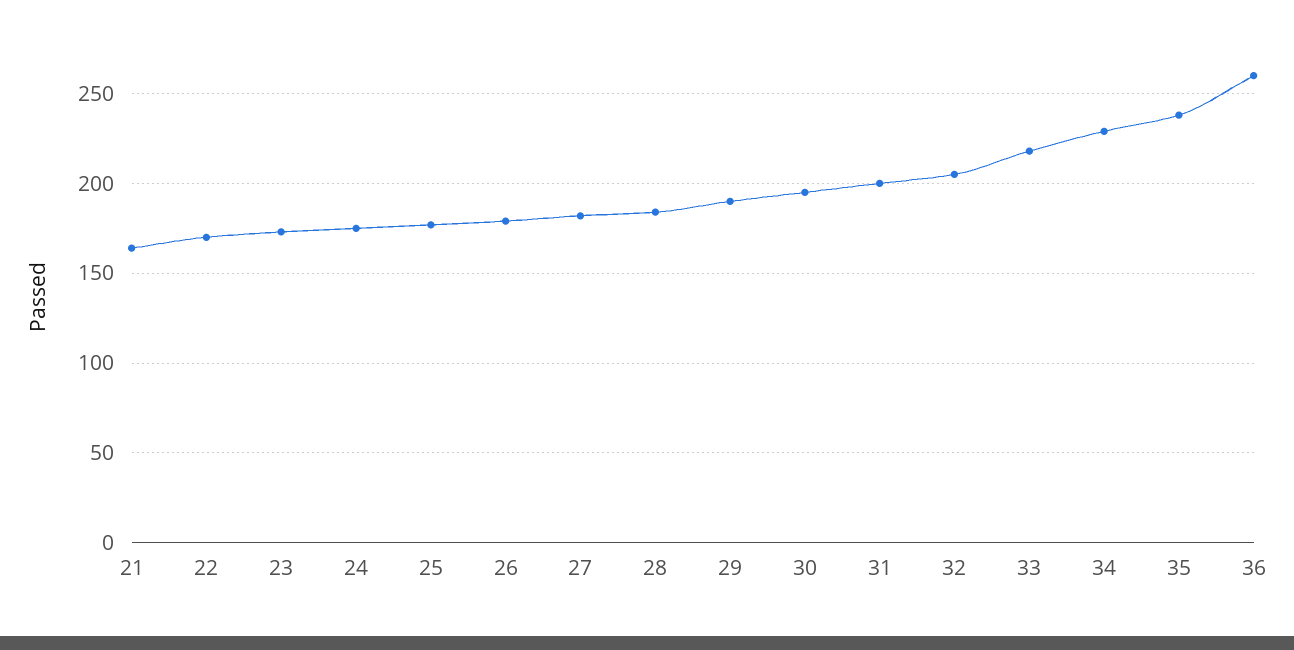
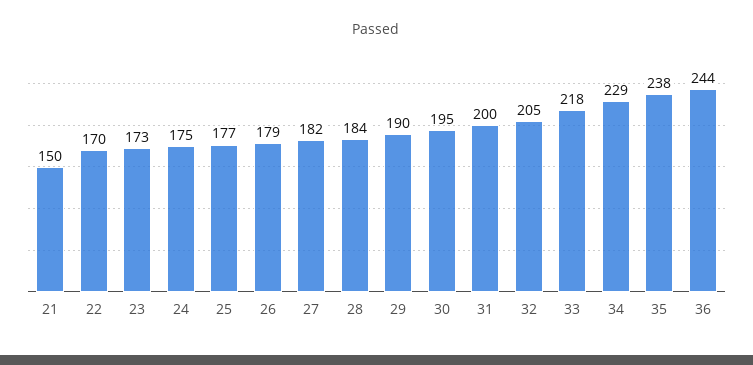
  {
-   "21": 165,
+   "21": 150,
    "22": 170,
    "23": 173,
    "24": 175,
    "25": 177,
    "26": 179,
    "27": 182,
    "28": 184,
    "29": 190,
    "30": 195,
    "31": 200,
    "32": 205,
    "33": 218,
    "34": 229,
    "35": 238,
-   "36": 260
+   "36": 244
  }

